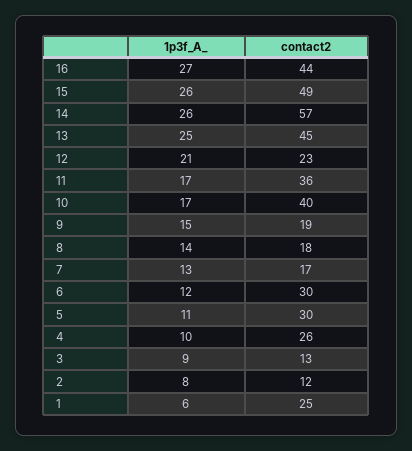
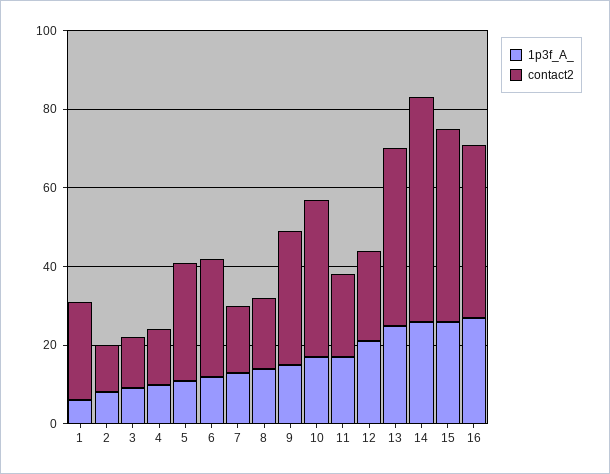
  {
    "1p3f_A_": {
      "16": 27,
      "15": 26,
      "14": 26,
      "13": 25,
      "12": 21,
      "11": 17,
      "10": 17,
      "9": 15,
      "8": 14,
      "7": 13,
      "6": 12,
      "5": 11,
      "4": 10,
      "3": 9,
      "2": 8,
      "1": 6
    },
    "contact2": {
      "16": 44,
      "15": 49,
      "14": 57,
      "13": 45,
      "12": 23,
-     "11": 36,
+     "11": 20,
      "10": 40,
-     "9": 19,
+     "9": 35,
      "8": 18,
      "7": 17,
      "6": 30,
      "5": 30,
-     "4": 26,
+     "4": 15,
      "3": 13,
      "2": 12,
      "1": 25
    }
  }

